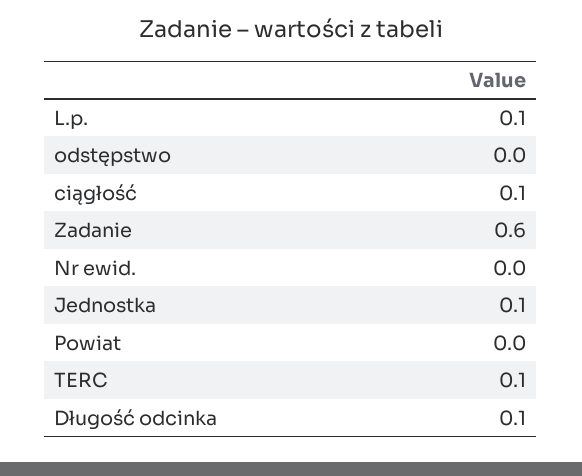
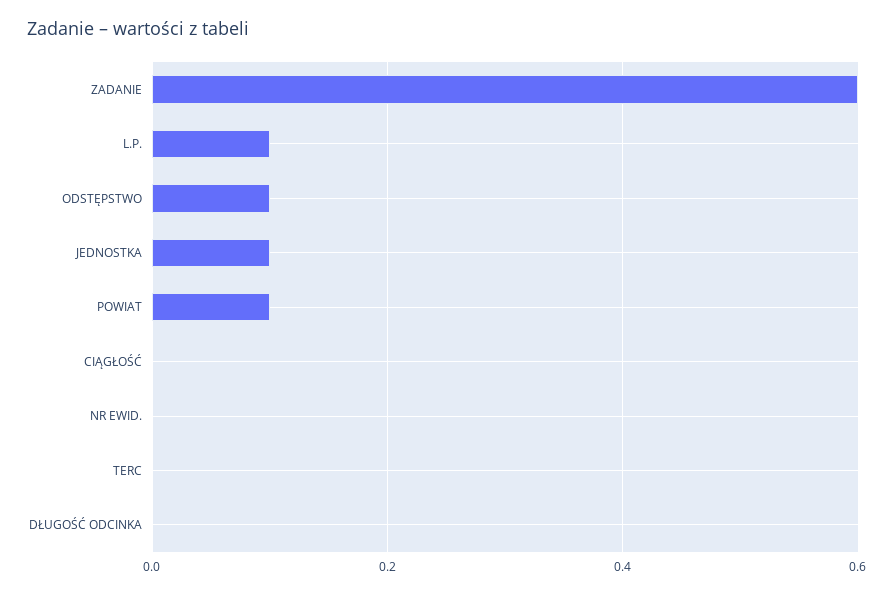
  {
    "L.p.": 0.1,
-   "odstępstwo": 0,
+   "odstępstwo": 0.1,
-   "ciągłość": 0.1,
+   "ciągłość": 0,
    "Zadanie": 0.6,
    "Nr ewid.": 0,
    "Jednostka": 0.1,
-   "Powiat": 0,
+   "Powiat": 0.1,
-   "TERC": 0.1,
+   "TERC": 0,
-   "Długość odcinka": 0.1
+   "Długość odcinka": 0
  }

